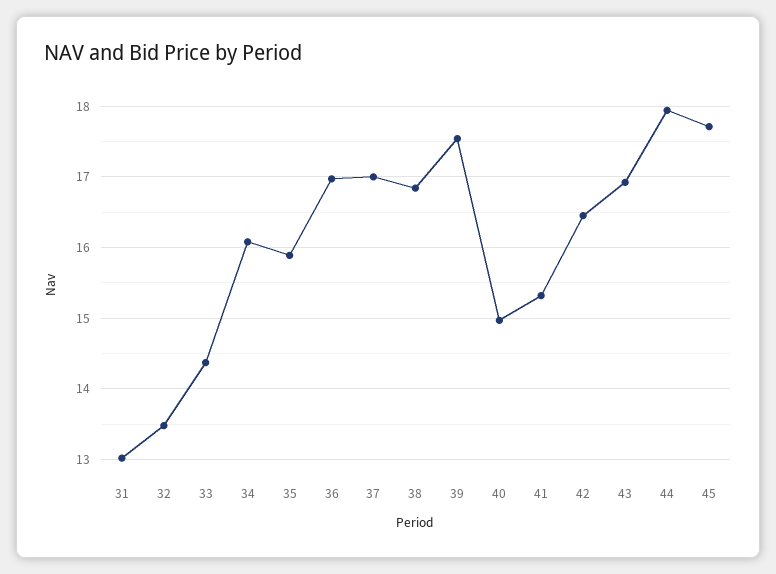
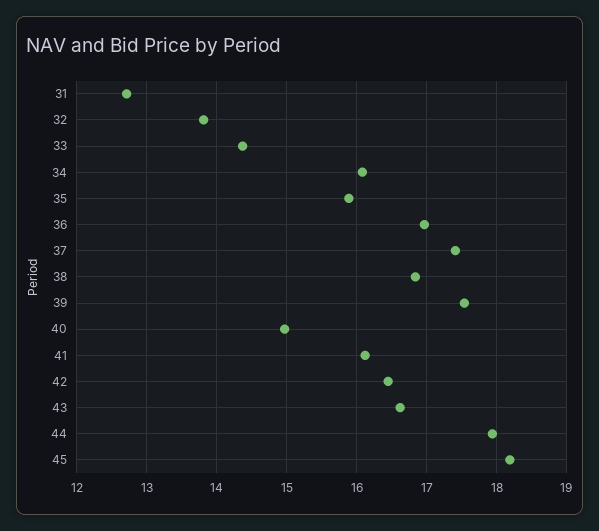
  {
-   "31": 13,
+   "31": 12.7,
-   "32": 13.5,
+   "32": 13.8,
    "33": 14.4,
    "34": 16.1,
    "35": 15.9,
    "36": 17,
-   "37": 17,
+   "37": 17.4,
    "38": 16.8,
    "39": 17.5,
    "40": 15,
-   "41": 15.3,
+   "41": 16.1,
    "42": 16.5,
-   "43": 16.9,
+   "43": 16.6,
    "44": 17.9,
-   "45": 17.7
+   "45": 18.2
  }

